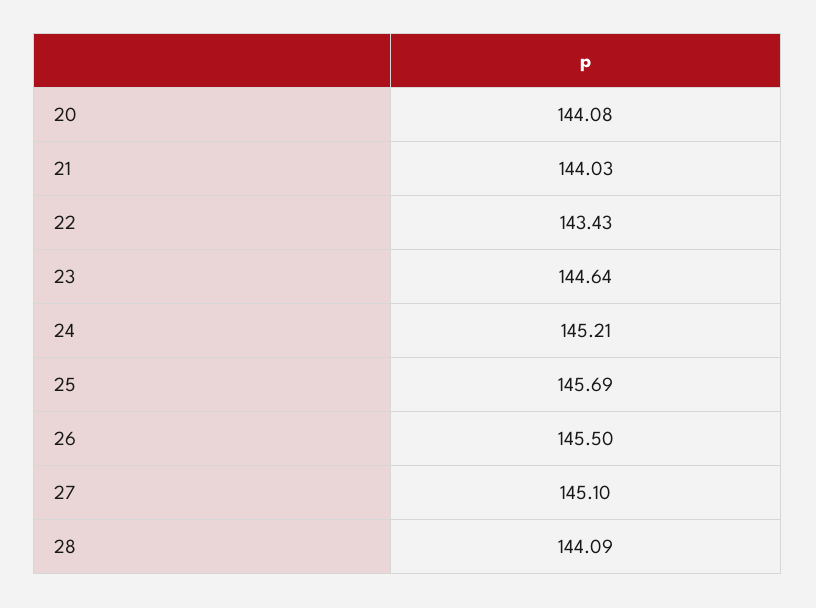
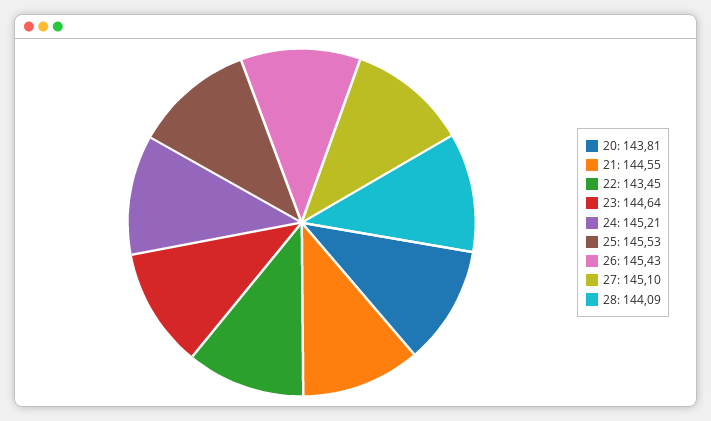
  {
-   "20": 144.08,
+   "20": 143.81,
-   "21": 144.03,
+   "21": 144.55,
-   "22": 143.43,
+   "22": 143.45,
    "23": 144.64,
    "24": 145.21,
-   "25": 145.69,
+   "25": 145.53,
-   "26": 145.5,
+   "26": 145.43,
    "27": 145.1,
    "28": 144.09
  }

